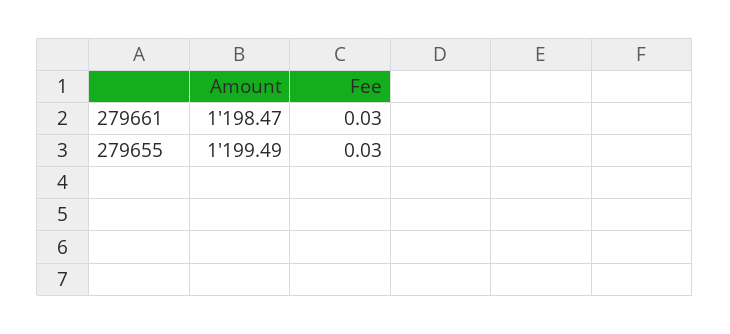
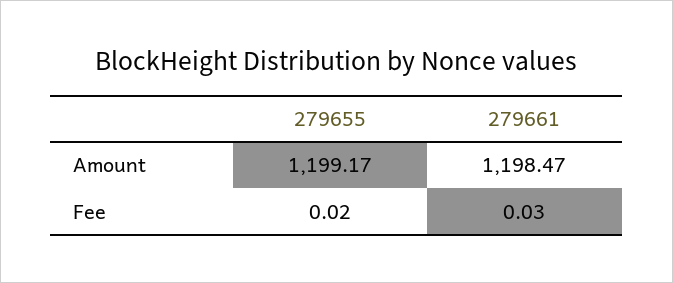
  {
    "Amount": {
      "279661": 1198.47,
-     "279655": 1199.49
+     "279655": 1199.17
    },
    "Fee": {
      "279661": 0.03,
-     "279655": 0.03
+     "279655": 0.02
    }
  }

